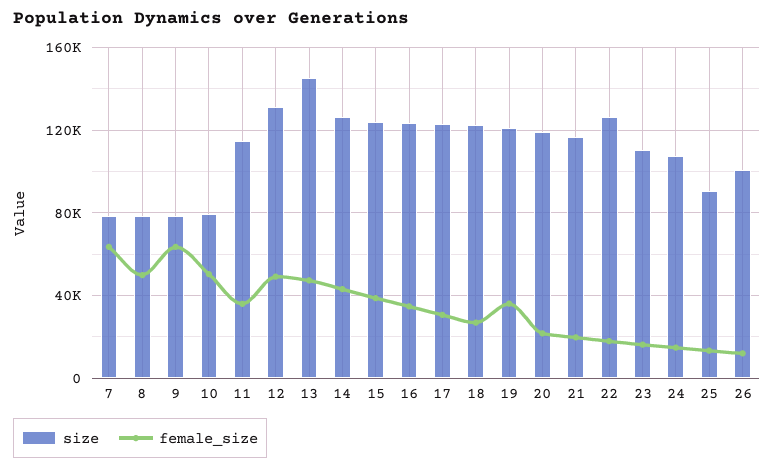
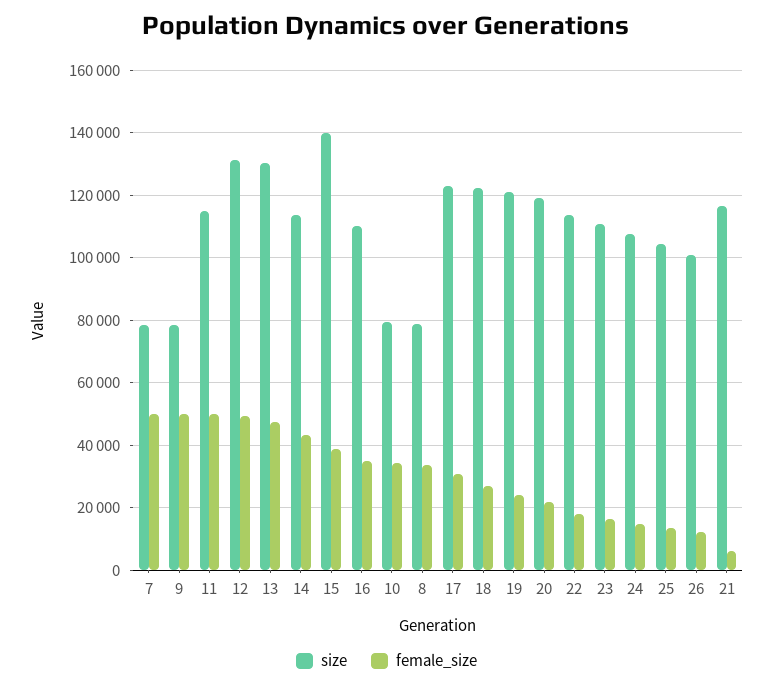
  {
    "size": {
      "7": 78000,
      "8": 78000,
      "9": 78000,
      "10": 80000,
      "11": 114000,
      "12": 132000,
-     "13": 145000,
+     "13": 130000,
-     "14": 125000,
+     "14": 114000,
-     "15": 125000,
+     "15": 140000,
-     "16": 125000,
+     "16": 110000,
      "17": 124000,
      "18": 122000,
      "19": 122000,
      "20": 120000,
      "21": 116000,
-     "22": 125000,
+     "22": 114000,
      "23": 110000,
      "24": 108000,
-     "25": 90000,
+     "25": 104000,
      "26": 100000
    },
    "female_size": {
-     "7": 65000,
+     "7": 50000,
-     "8": 50000,
+     "8": 34000,
-     "9": 65000,
+     "9": 50000,
-     "10": 50000,
+     "10": 34000,
-     "11": 35000,
+     "11": 50000,
      "12": 50000,
      "13": 48000,
      "14": 44000,
      "15": 38000,
      "16": 34000,
      "17": 30000,
      "18": 26000,
-     "19": 35000,
+     "19": 24000,
      "20": 22000,
-     "21": 20000,
+     "21": 6000,
      "22": 18000,
      "23": 16000,
      "24": 14000,
      "25": 14000,
      "26": 12000
    }
  }

